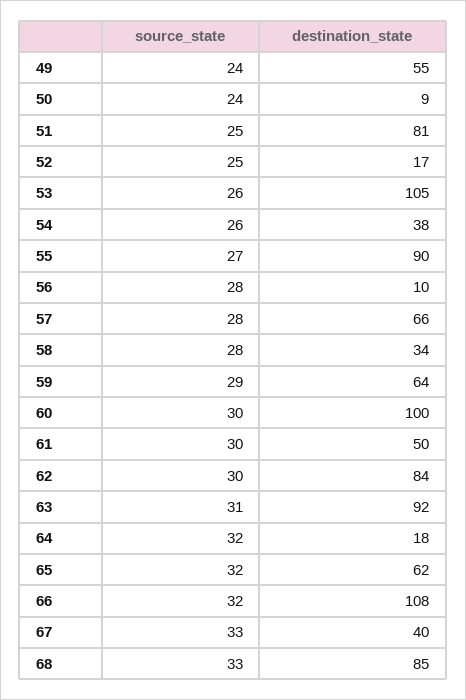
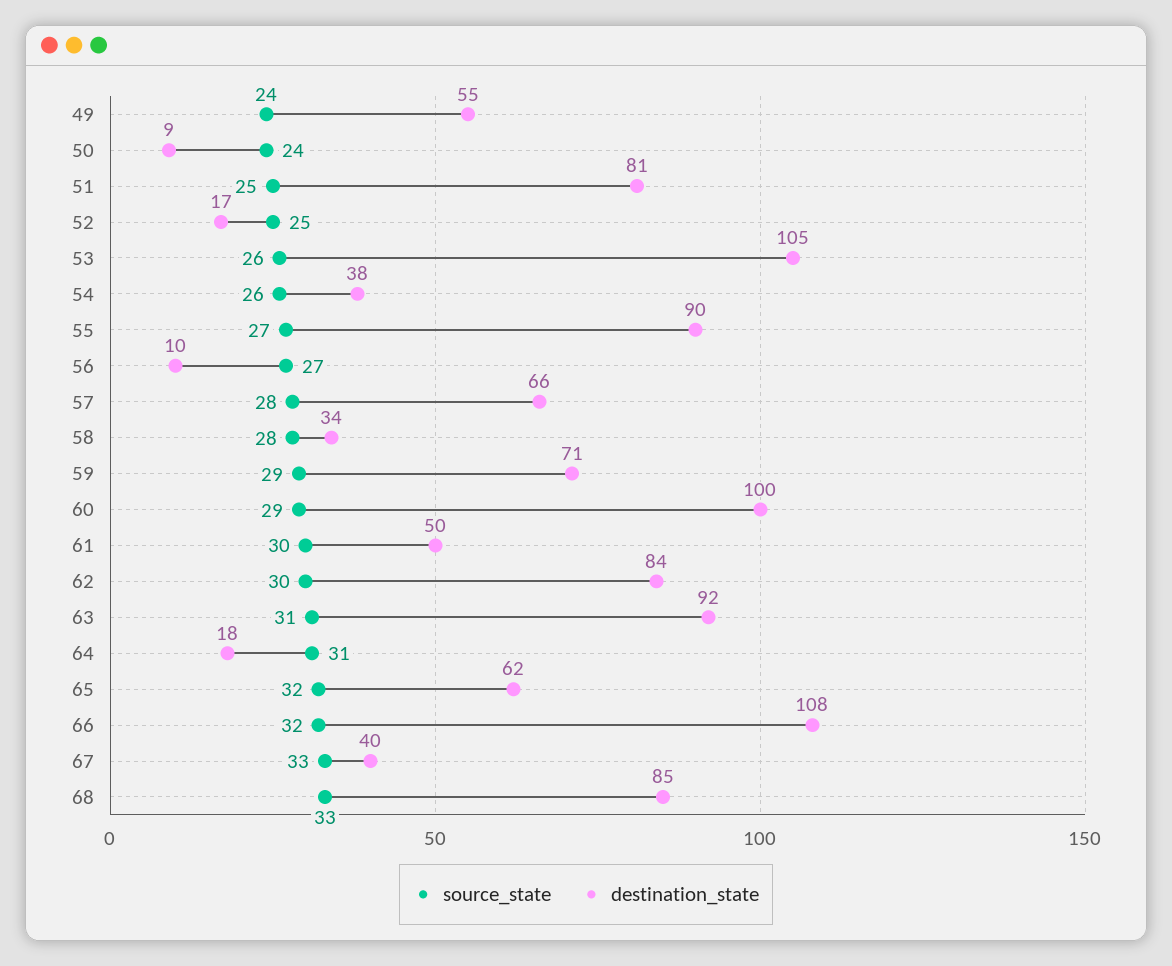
  {
    "source_state": {
      "49": 24,
      "50": 24,
      "51": 25,
      "52": 25,
      "53": 26,
      "54": 26,
      "55": 27,
-     "56": 28,
+     "56": 27,
      "57": 28,
      "58": 28,
      "59": 29,
-     "60": 30,
+     "60": 29,
      "61": 30,
      "62": 30,
      "63": 31,
-     "64": 32,
+     "64": 31,
      "65": 32,
      "66": 32,
      "67": 33,
      "68": 33
    },
    "destination_state": {
      "49": 55,
      "50": 9,
      "51": 81,
      "52": 17,
      "53": 105,
      "54": 38,
      "55": 90,
      "56": 10,
      "57": 66,
      "58": 34,
-     "59": 64,
+     "59": 71,
      "60": 100,
      "61": 50,
      "62": 84,
      "63": 92,
      "64": 18,
      "65": 62,
      "66": 108,
      "67": 40,
      "68": 85
    }
  }

